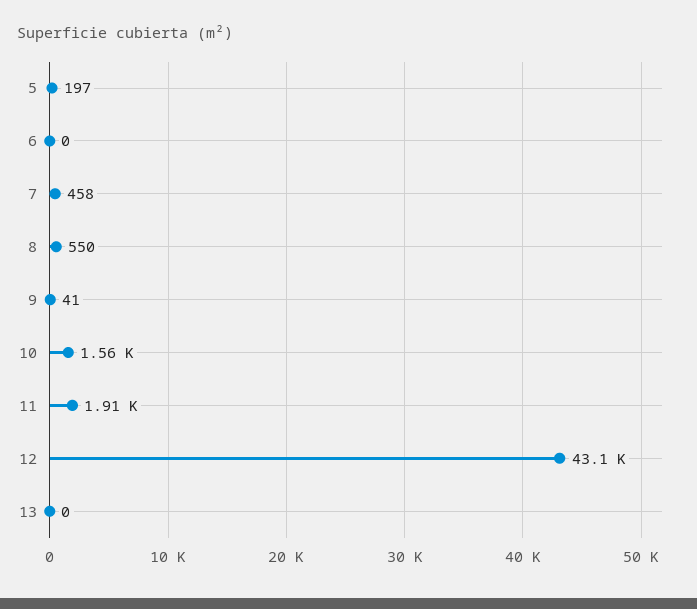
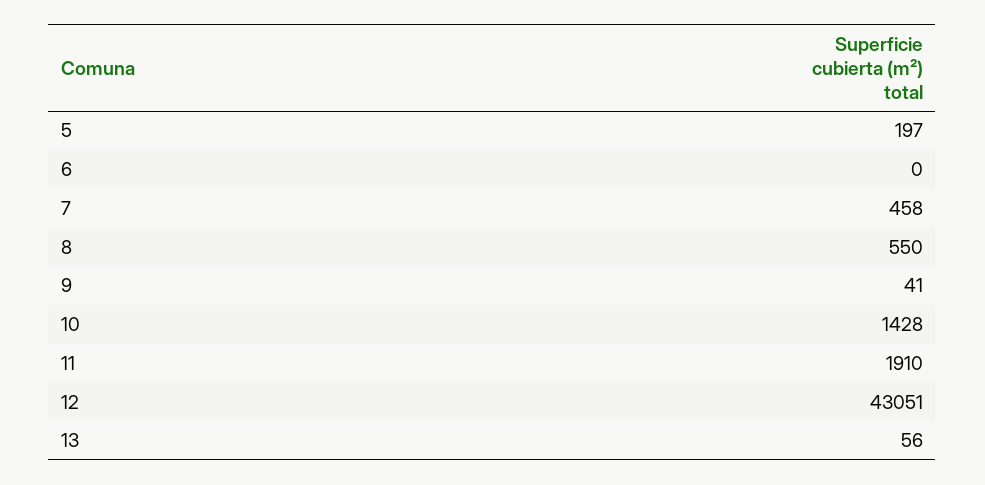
  {
    "5": 197,
    "6": 0,
    "7": 458,
    "8": 550,
    "9": 41,
-   "10": 1560,
+   "10": 1428,
    "11": 1910,
    "12": 43051,
-   "13": 0
+   "13": 56
  }

